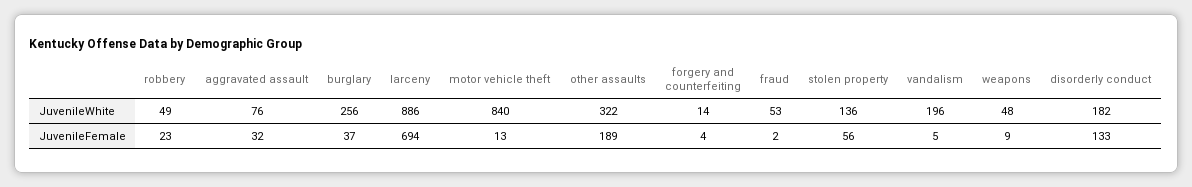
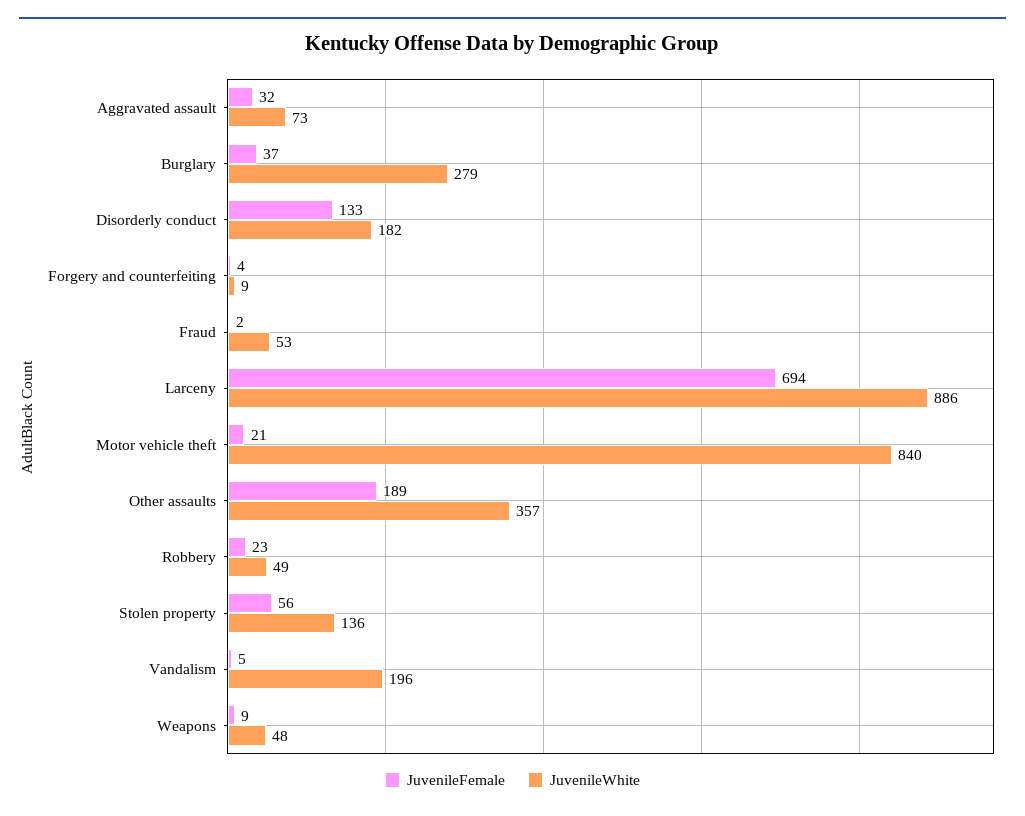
  {
    "JuvenileWhite": {
      "robbery": 49,
-     "aggravated assault": 76,
+     "aggravated assault": 73,
-     "burglary": 256,
+     "burglary": 279,
      "larceny": 886,
      "motor vehicle theft": 840,
-     "other assaults": 322,
+     "other assaults": 357,
-     "forgery and counterfeiting": 14,
+     "forgery and counterfeiting": 9,
      "fraud": 53,
      "stolen property": 136,
      "vandalism": 196,
      "weapons": 48,
      "disorderly conduct": 182
    },
    "JuvenileFemale": {
      "robbery": 23,
      "aggravated assault": 32,
      "burglary": 37,
      "larceny": 694,
-     "motor vehicle theft": 13,
+     "motor vehicle theft": 21,
      "other assaults": 189,
      "forgery and counterfeiting": 4,
      "fraud": 2,
      "stolen property": 56,
      "vandalism": 5,
      "weapons": 9,
      "disorderly conduct": 133
    }
  }

